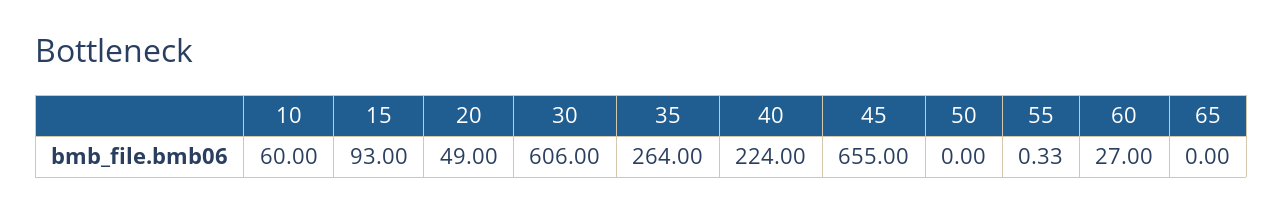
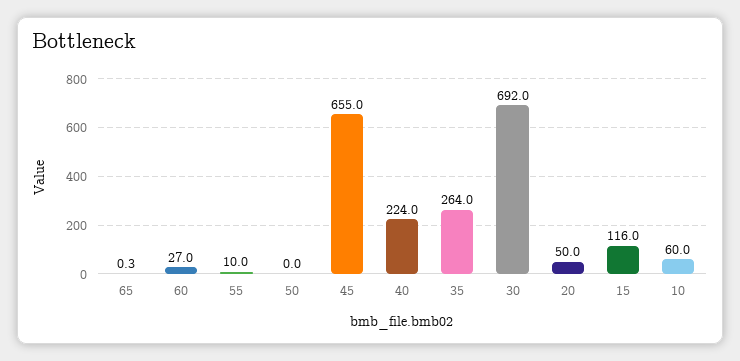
  {
    "10": 60,
-   "15": 93,
+   "15": 116,
-   "20": 49,
+   "20": 50,
-   "30": 606,
+   "30": 692,
    "35": 264,
    "40": 224,
    "45": 655,
    "50": 0,
-   "55": 0.33,
+   "55": 10,
    "60": 27,
-   "65": 0
+   "65": 0.3
  }

